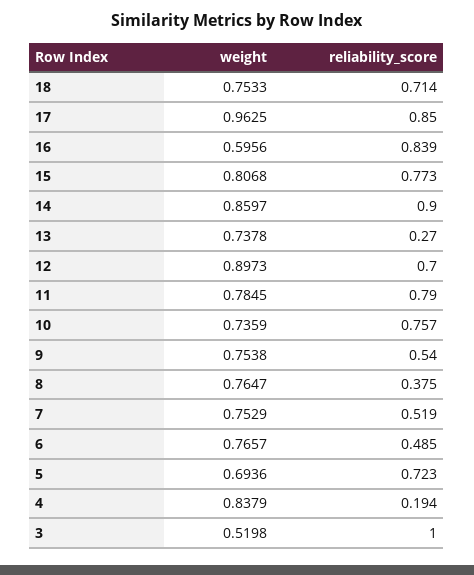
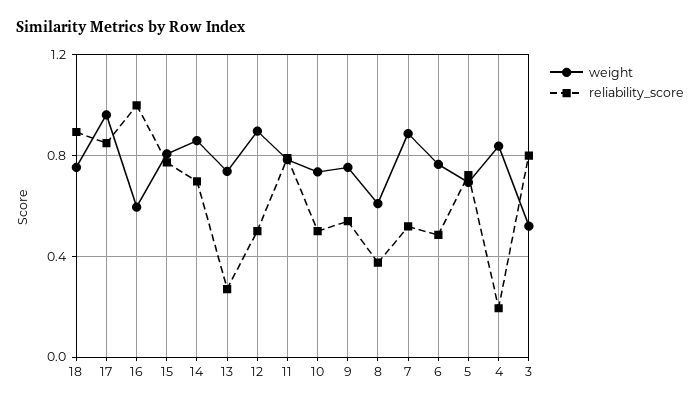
  {
    "weight": {
      "18": 0.7533,
      "17": 0.9625,
      "16": 0.5956,
      "15": 0.8068,
      "14": 0.8597,
      "13": 0.7378,
      "12": 0.8973,
      "11": 0.7845,
      "10": 0.7359,
      "9": 0.7538,
-     "8": 0.7647,
+     "8": 0.6,
-     "7": 0.7529,
+     "7": 0.9,
      "6": 0.7657,
      "5": 0.6936,
      "4": 0.8379,
      "3": 0.5198
    },
    "reliability_score": {
-     "18": 0.714,
+     "18": 0.9,
      "17": 0.85,
-     "16": 0.839,
+     "16": 1,
      "15": 0.773,
-     "14": 0.9,
+     "14": 0.7,
      "13": 0.27,
-     "12": 0.7,
+     "12": 0.5,
      "11": 0.79,
-     "10": 0.757,
+     "10": 0.5,
      "9": 0.54,
      "8": 0.375,
      "7": 0.519,
      "6": 0.485,
      "5": 0.723,
      "4": 0.194,
-     "3": 1
+     "3": 0.8
    }
  }

